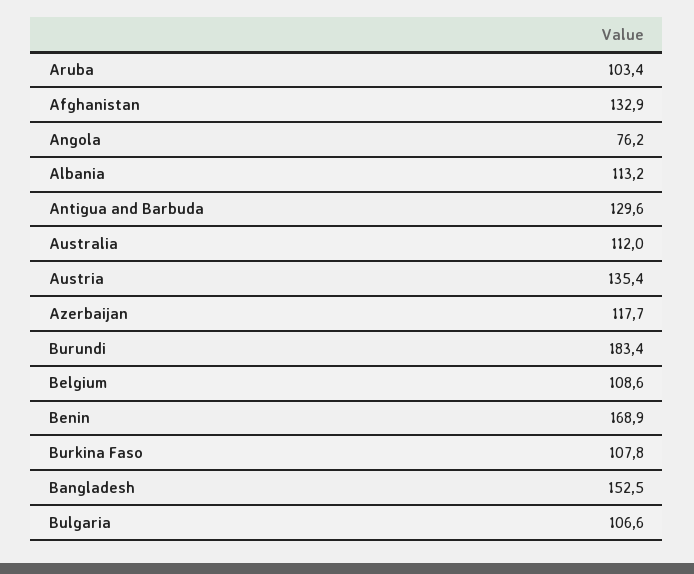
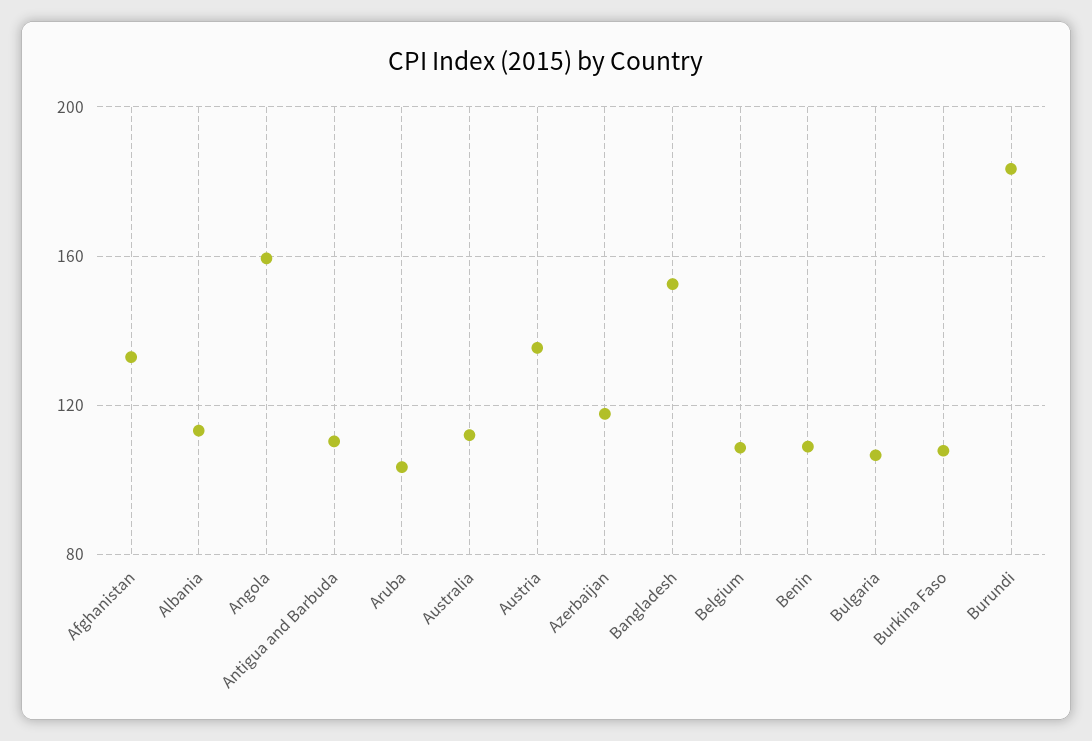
  {
    "Aruba": 103.4,
    "Afghanistan": 132.9,
-   "Angola": 76.2,
+   "Angola": 160,
    "Albania": 113.2,
-   "Antigua and Barbuda": 129.6,
+   "Antigua and Barbuda": 110,
    "Australia": 112,
    "Austria": 135.4,
    "Azerbaijan": 117.7,
    "Burundi": 183.4,
    "Belgium": 108.6,
-   "Benin": 168.9,
+   "Benin": 110,
    "Burkina Faso": 107.8,
    "Bangladesh": 152.5,
    "Bulgaria": 106.6
  }

